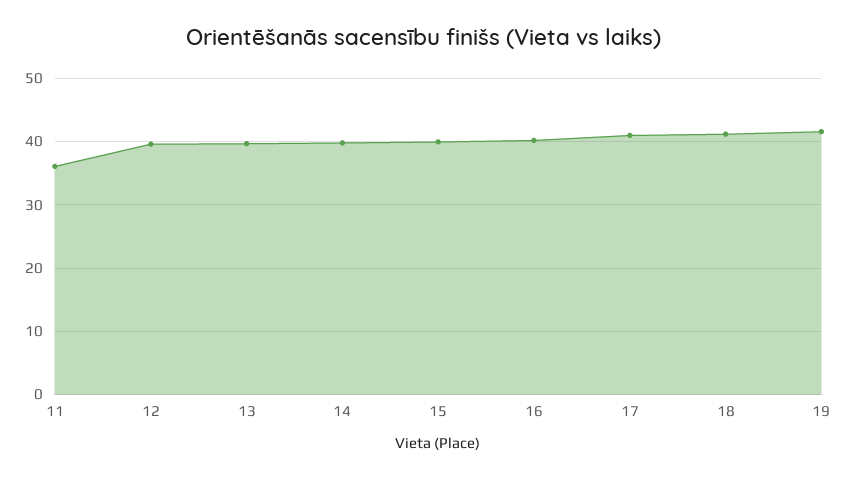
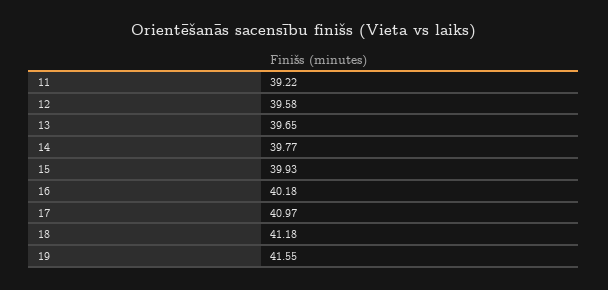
  {
-   "11": 36,
+   "11": 39.22,
    "12": 39.58,
    "13": 39.65,
    "14": 39.77,
    "15": 39.93,
    "16": 40.18,
    "17": 40.97,
    "18": 41.18,
    "19": 41.55
  }

